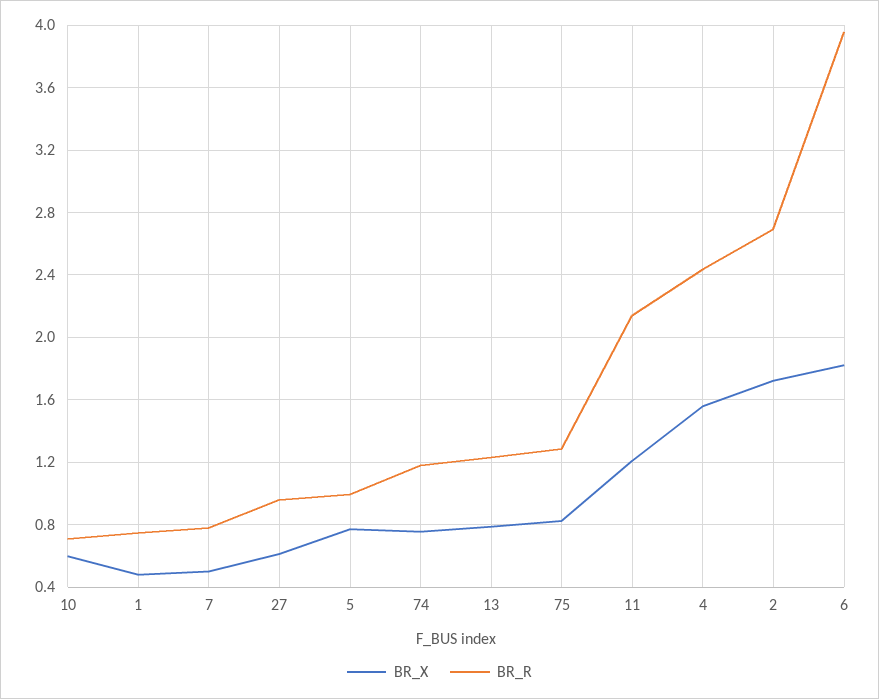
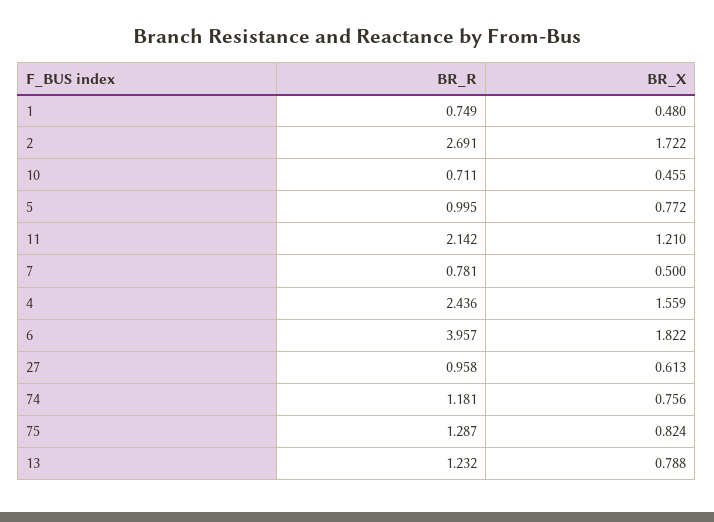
  {
    "BR_X": {
-     "10": 0.6,
+     "10": 0.455,
      "1": 0.48,
      "7": 0.5,
      "27": 0.613,
      "5": 0.772,
      "74": 0.756,
      "13": 0.788,
      "75": 0.824,
      "11": 1.21,
      "4": 1.559,
      "2": 1.722,
      "6": 1.822
    },
    "BR_R": {
      "10": 0.711,
      "1": 0.749,
      "7": 0.781,
      "27": 0.958,
      "5": 0.995,
      "74": 1.181,
      "13": 1.232,
      "75": 1.287,
      "11": 2.142,
      "4": 2.436,
      "2": 2.691,
      "6": 3.957
    }
  }

